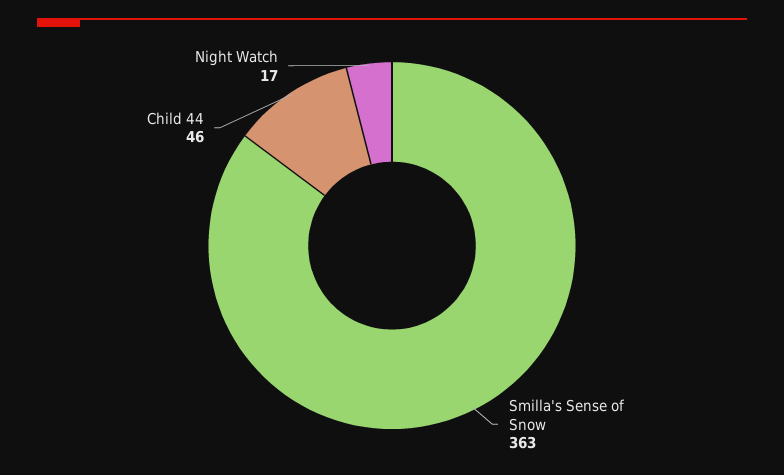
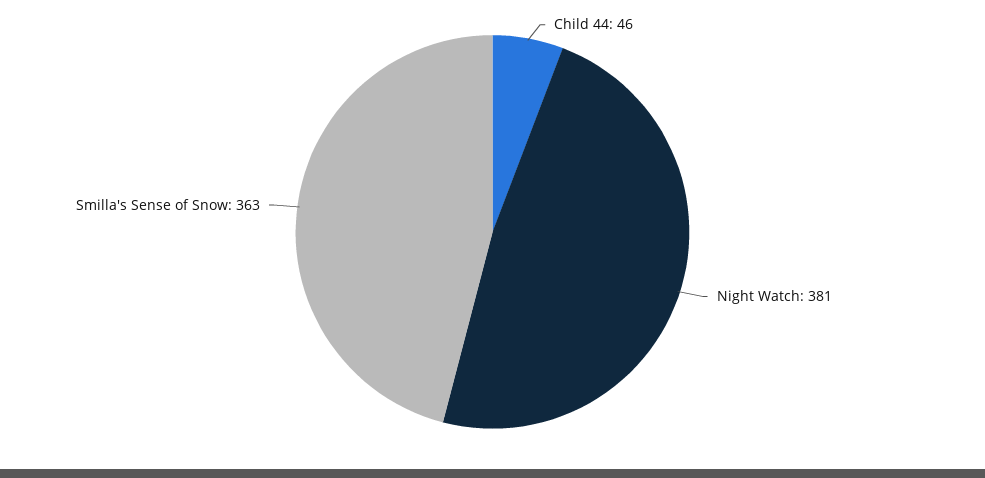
  {
    "Smilla's Sense of Snow": 363,
    "Child 44": 46,
-   "Night Watch": 17
+   "Night Watch": 381
  }

